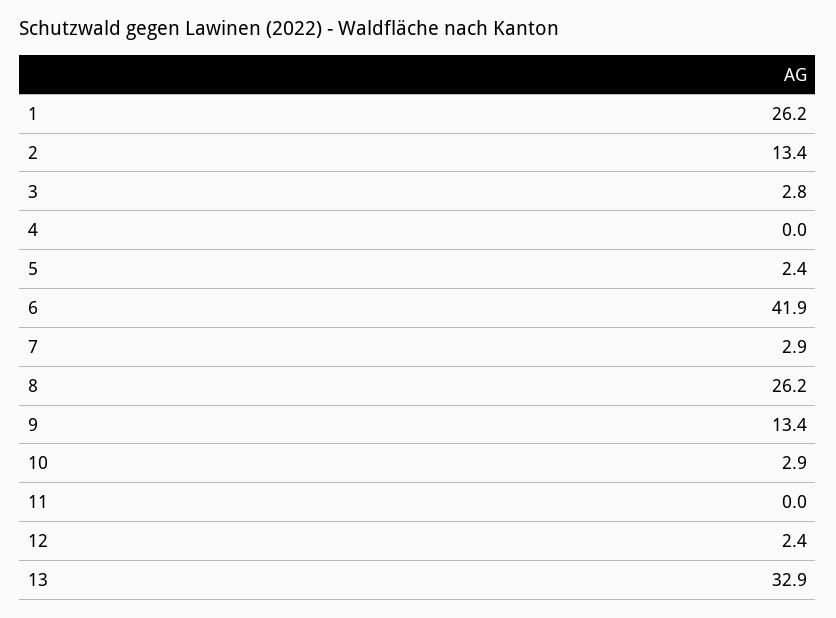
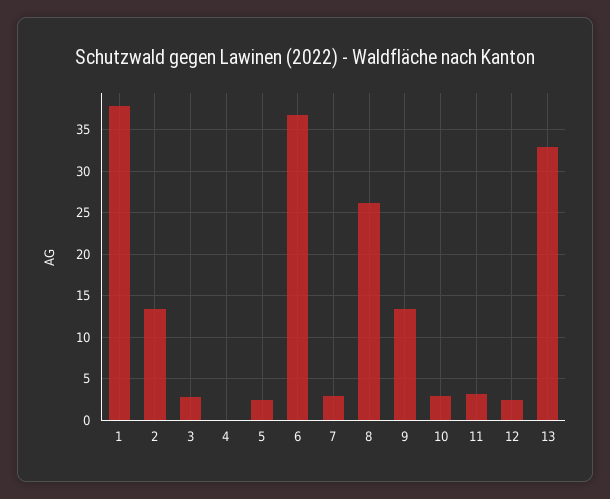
  {
-   "1": 26.2,
+   "1": 38,
    "2": 13.4,
    "3": 2.8,
    "4": 0,
    "5": 2.4,
-   "6": 41.9,
+   "6": 37,
    "7": 2.9,
    "8": 26.2,
    "9": 13.4,
    "10": 2.9,
-   "11": 0,
+   "11": 3,
    "12": 2.4,
    "13": 32.9
  }

